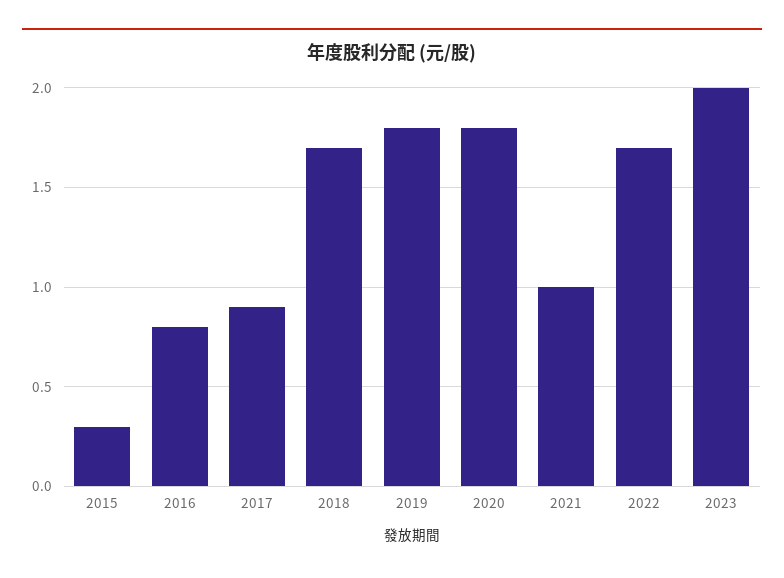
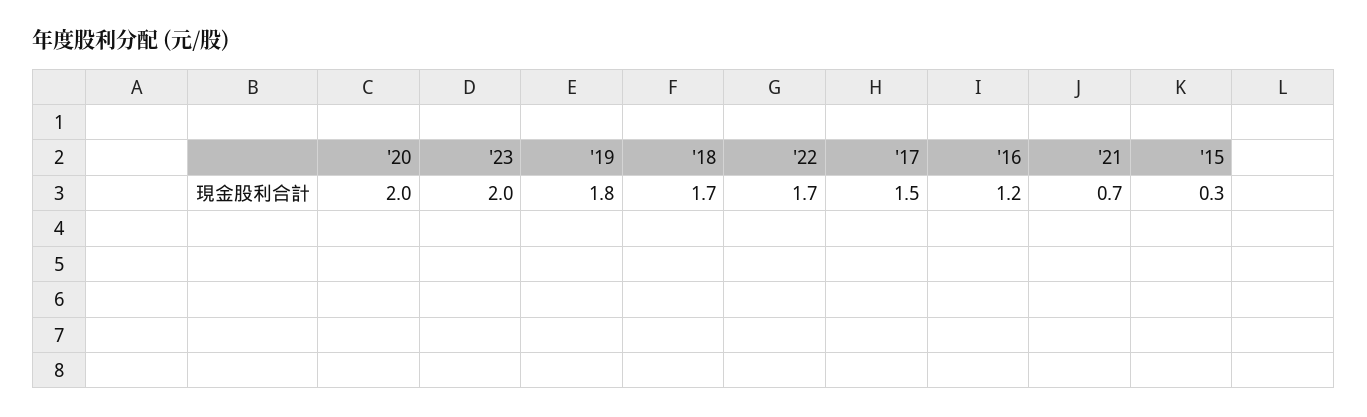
  {
    "2015": 0.3,
-   "2016": 0.8,
+   "2016": 1.2,
-   "2017": 0.9,
+   "2017": 1.5,
    "2018": 1.7,
    "2019": 1.8,
-   "2020": 1.8,
+   "2020": 2,
-   "2021": 1,
+   "2021": 0.7,
    "2022": 1.7,
    "2023": 2
  }

